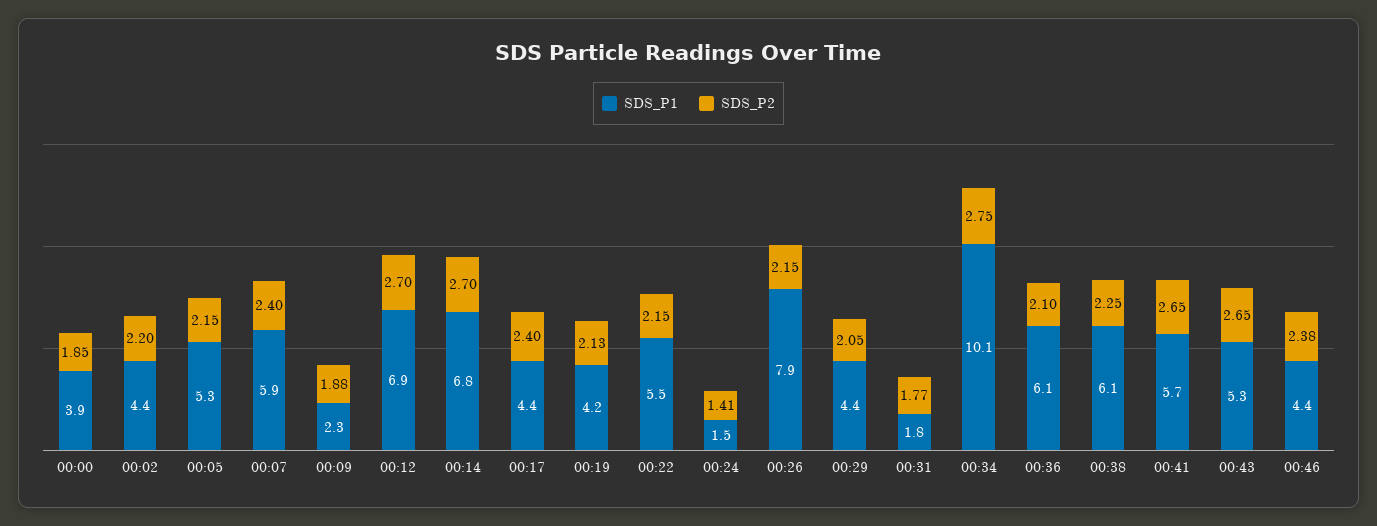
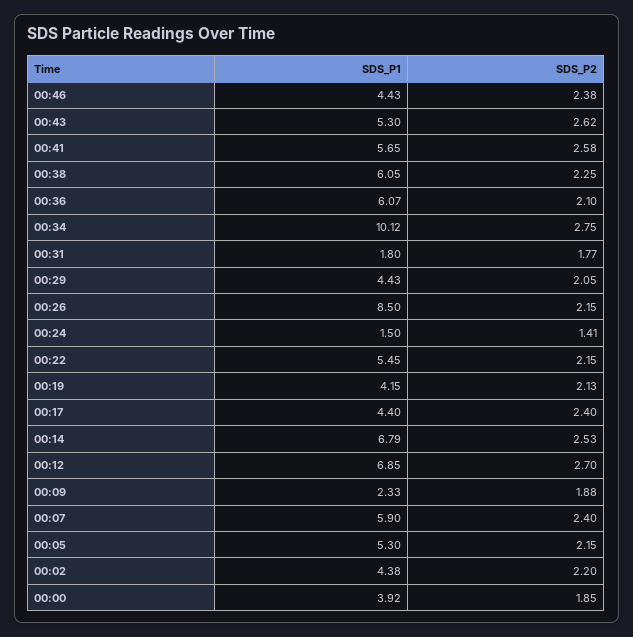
  {
    "SDS_P1": {
      "00:00": 3.92,
      "00:02": 4.38,
      "00:05": 5.3,
      "00:07": 5.9,
      "00:09": 2.33,
      "00:12": 6.85,
      "00:14": 6.79,
      "00:17": 4.4,
      "00:19": 4.15,
      "00:22": 5.45,
      "00:24": 1.5,
-     "00:26": 7.9,
+     "00:26": 8.5,
      "00:29": 4.43,
      "00:31": 1.8,
      "00:34": 10.12,
      "00:36": 6.07,
      "00:38": 6.05,
      "00:41": 5.65,
      "00:43": 5.3,
      "00:46": 4.43
    },
    "SDS_P2": {
      "00:00": 1.85,
      "00:02": 2.2,
      "00:05": 2.15,
      "00:07": 2.4,
      "00:09": 1.88,
      "00:12": 2.7,
-     "00:14": 2.7,
+     "00:14": 2.53,
      "00:17": 2.4,
      "00:19": 2.13,
      "00:22": 2.15,
      "00:24": 1.41,
      "00:26": 2.15,
      "00:29": 2.05,
      "00:31": 1.77,
      "00:34": 2.75,
      "00:36": 2.1,
      "00:38": 2.25,
-     "00:41": 2.65,
+     "00:41": 2.58,
-     "00:43": 2.65,
+     "00:43": 2.62,
      "00:46": 2.38
    }
  }

